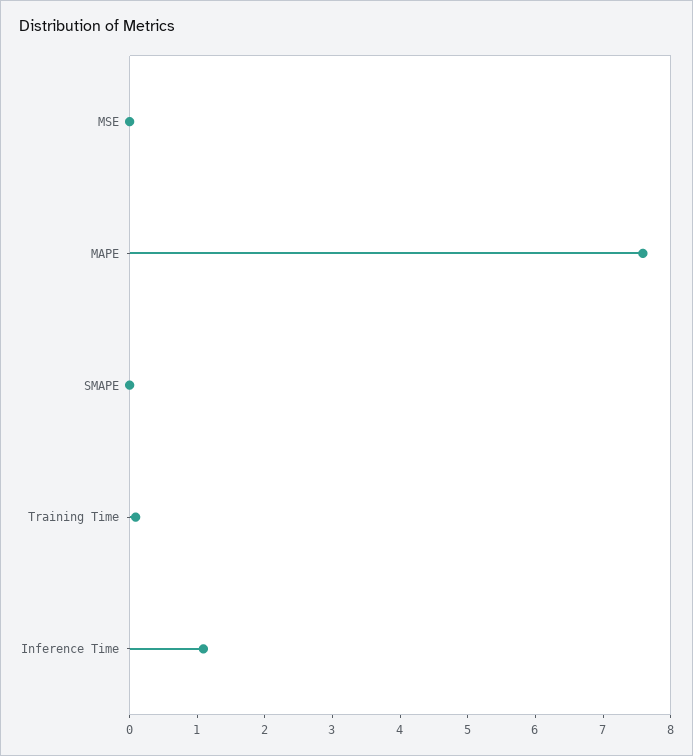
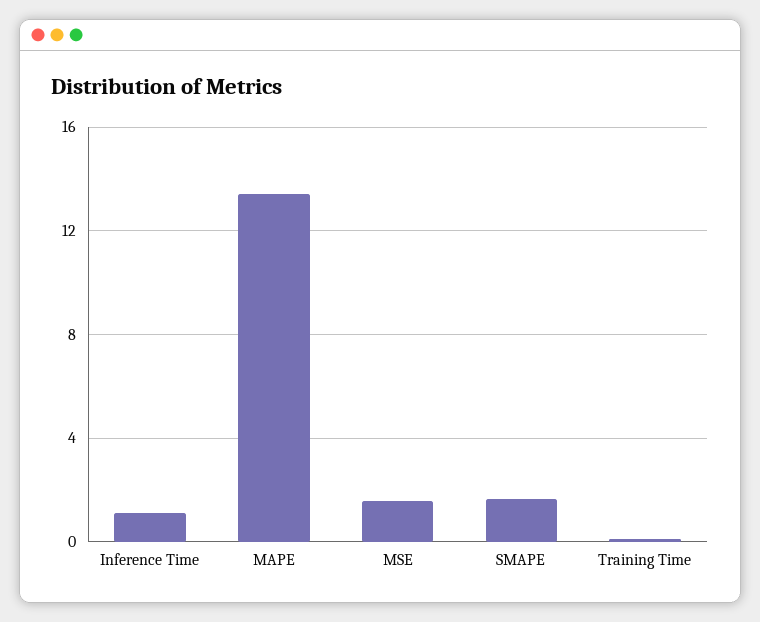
  {
-   "MSE": 0,
+   "MSE": 1.5,
-   "MAPE": 7.6,
+   "MAPE": 13.5,
-   "SMAPE": 0,
+   "SMAPE": 1.5,
    "Training Time": 0,
    "Inference Time": 1
  }

